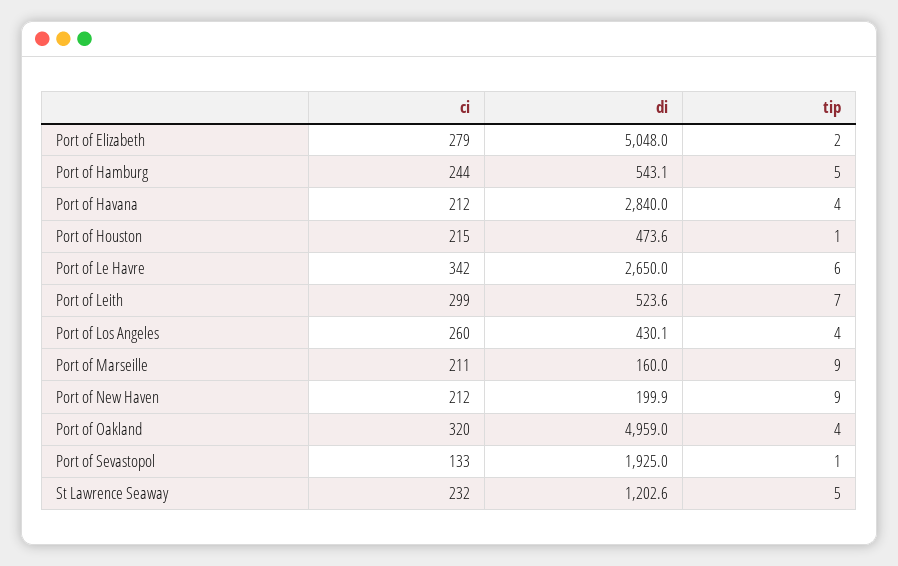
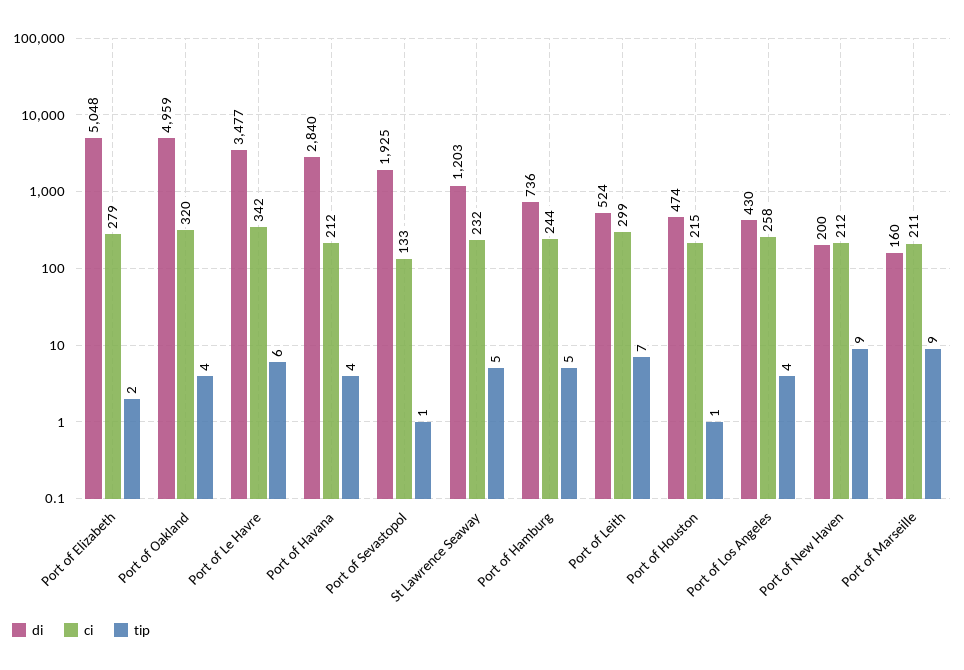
  {
    "ci": {
      "Port of Elizabeth": 279,
      "Port of Hamburg": 244,
      "Port of Havana": 212,
      "Port of Houston": 215,
      "Port of Le Havre": 342,
      "Port of Leith": 299,
-     "Port of Los Angeles": 260,
+     "Port of Los Angeles": 258,
      "Port of Marseille": 211,
      "Port of New Haven": 212,
      "Port of Oakland": 320,
      "Port of Sevastopol": 133,
      "St Lawrence Seaway": 232
    },
    "di": {
      "Port of Elizabeth": 5048,
-     "Port of Hamburg": 543.1,
+     "Port of Hamburg": 736,
      "Port of Havana": 2840,
      "Port of Houston": 473.6,
-     "Port of Le Havre": 2650,
+     "Port of Le Havre": 3477,
      "Port of Leith": 523.6,
      "Port of Los Angeles": 430.1,
      "Port of Marseille": 160,
      "Port of New Haven": 199.9,
      "Port of Oakland": 4959,
      "Port of Sevastopol": 1925,
      "St Lawrence Seaway": 1202.6
    },
    "tip": {
      "Port of Elizabeth": 2,
      "Port of Hamburg": 5,
      "Port of Havana": 4,
      "Port of Houston": 1,
      "Port of Le Havre": 6,
      "Port of Leith": 7,
      "Port of Los Angeles": 4,
      "Port of Marseille": 9,
      "Port of New Haven": 9,
      "Port of Oakland": 4,
      "Port of Sevastopol": 1,
      "St Lawrence Seaway": 5
    }
  }

